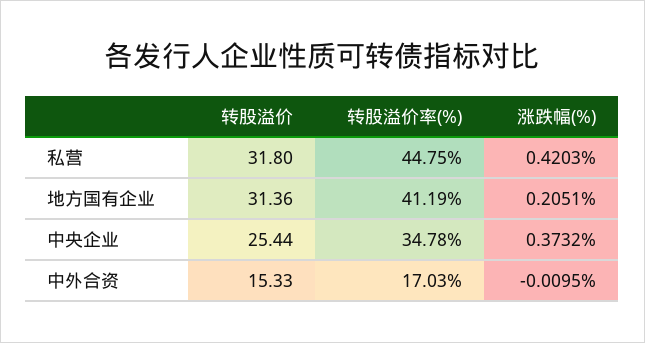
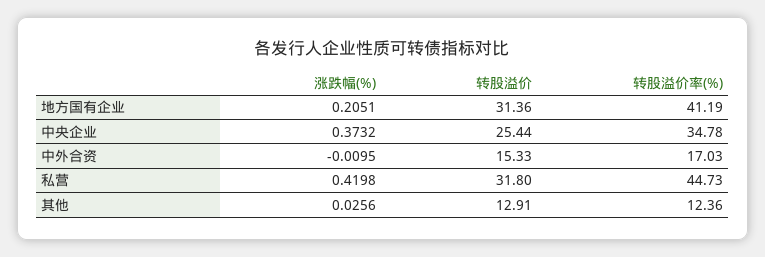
  {
    "转股溢价": {
      "私营": 31.8,
      "地方国有企业": 31.36,
      "中央企业": 25.44,
-     "中外合资": 15.33
+     "中外合资": 15.33,
+     "其他": 12.91
    },
    "转股溢价率(%)": {
-     "私营": 44.75,
+     "私营": 44.73,
      "地方国有企业": 41.19,
      "中央企业": 34.78,
-     "中外合资": 17.03
+     "中外合资": 17.03,
+     "其他": 12.36
    },
    "涨跌幅(%)": {
-     "私营": 0.4203,
+     "私营": 0.4198,
      "地方国有企业": 0.2051,
      "中央企业": 0.3732,
-     "中外合资": -0.0095
+     "中外合资": -0.0095,
+     "其他": 0.0256
    }
  }

